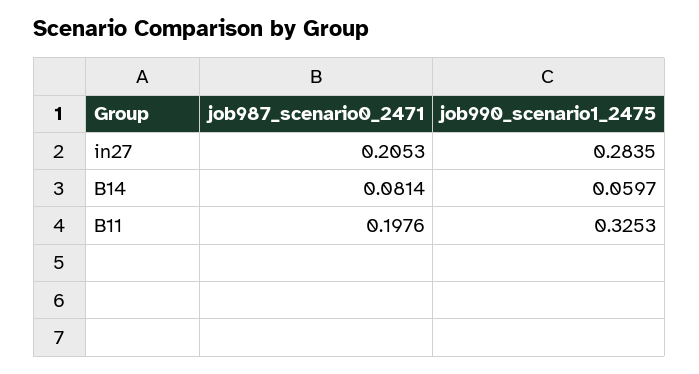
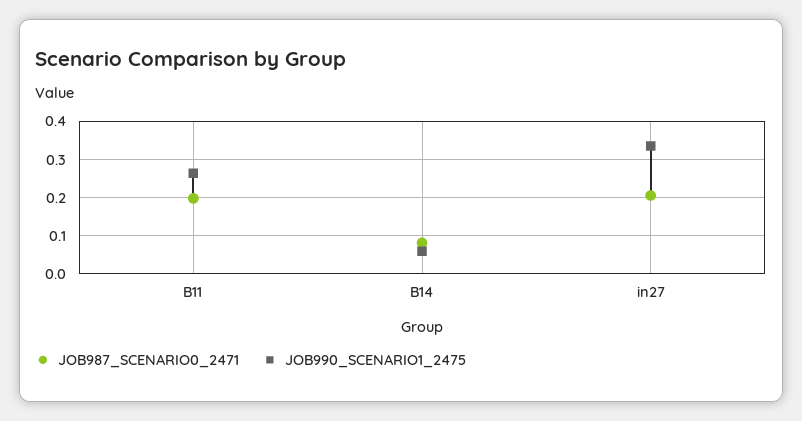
  {
    "job987_scenario0_2471": {
      "in27": 0.2053,
      "B14": 0.0814,
      "B11": 0.1976
    },
    "job990_scenario1_2475": {
-     "in27": 0.2835,
+     "in27": 0.34,
      "B14": 0.0597,
-     "B11": 0.3253
+     "B11": 0.26
    }
  }

